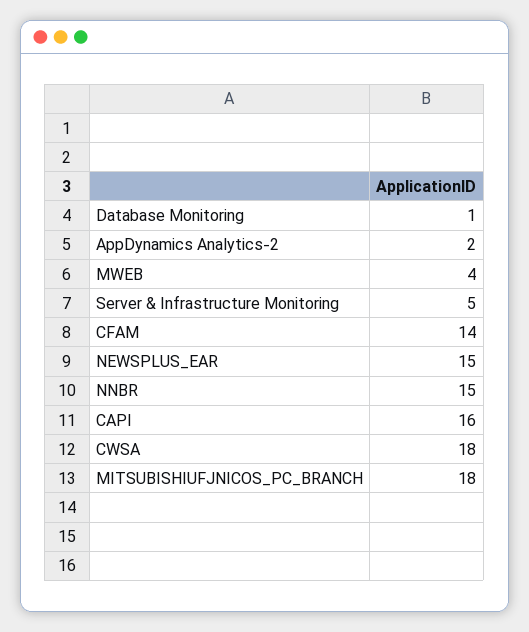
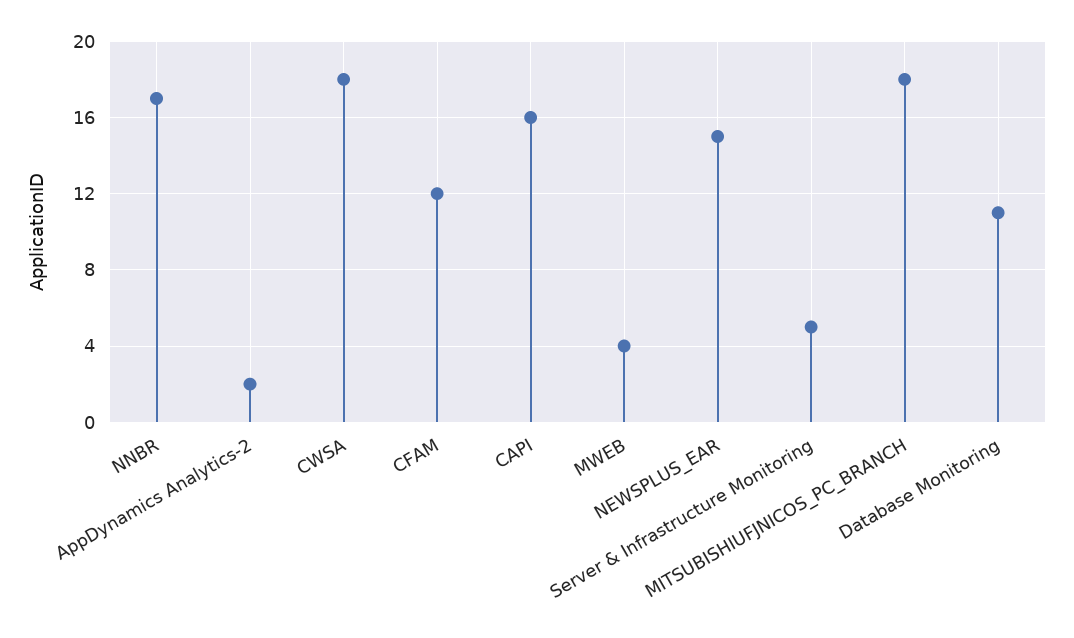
  {
-   "Database Monitoring": 1,
+   "Database Monitoring": 11,
    "AppDynamics Analytics-2": 2,
    "MWEB": 4,
    "Server & Infrastructure Monitoring": 5,
-   "CFAM": 14,
+   "CFAM": 12,
    "NEWSPLUS_EAR": 15,
-   "NNBR": 15,
+   "NNBR": 17,
    "CAPI": 16,
    "CWSA": 18,
    "MITSUBISHIUFJNICOS_PC_BRANCH": 18
  }

